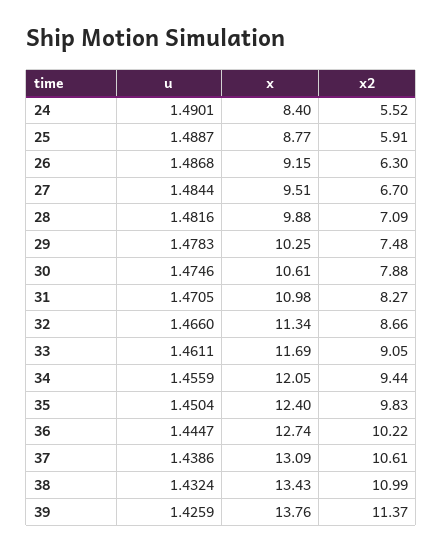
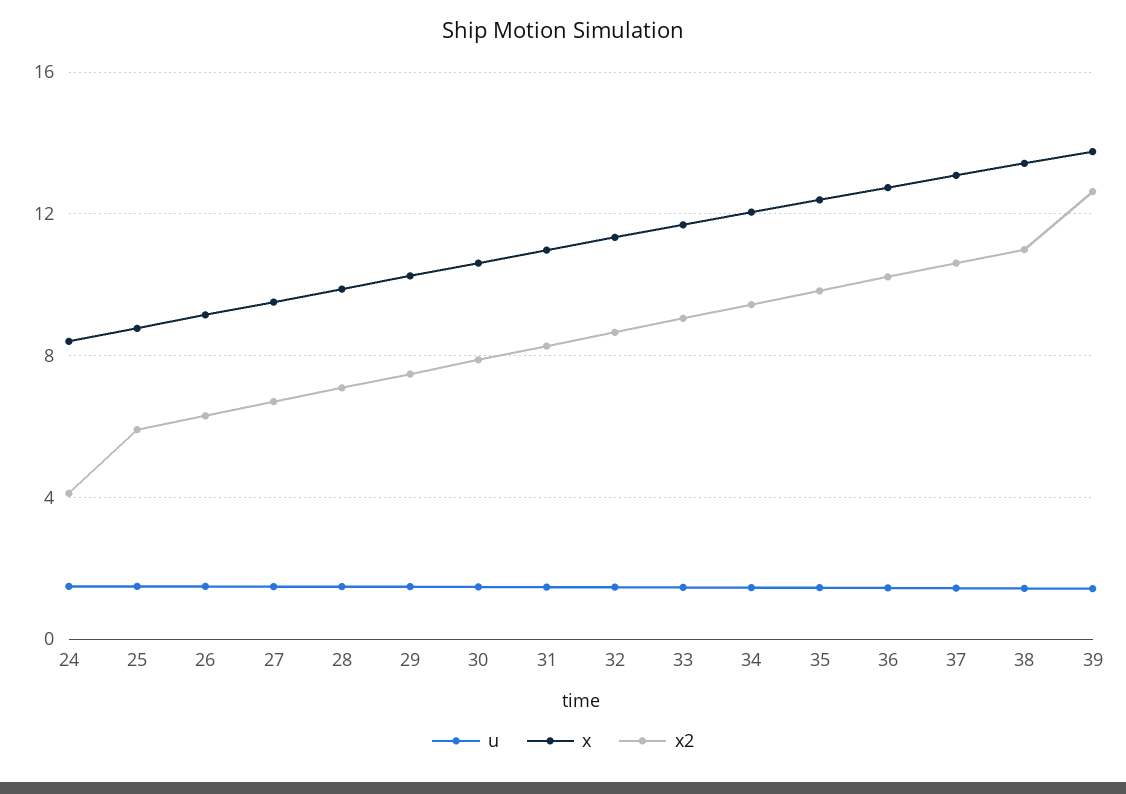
  {
    "u": {
      "24": 1.4901,
      "25": 1.4887,
      "26": 1.4868,
      "27": 1.4844,
      "28": 1.4816,
      "29": 1.4783,
      "30": 1.4746,
      "31": 1.4705,
      "32": 1.466,
      "33": 1.4611,
      "34": 1.4559,
      "35": 1.4504,
      "36": 1.4447,
      "37": 1.4386,
      "38": 1.4324,
      "39": 1.4259
    },
    "x": {
      "24": 8.4,
      "25": 8.77,
      "26": 9.15,
      "27": 9.51,
      "28": 9.88,
      "29": 10.25,
      "30": 10.61,
      "31": 10.98,
      "32": 11.34,
      "33": 11.69,
      "34": 12.05,
      "35": 12.4,
      "36": 12.74,
      "37": 13.09,
      "38": 13.43,
      "39": 13.76
    },
    "x2": {
-     "24": 5.52,
+     "24": 4,
      "25": 5.91,
      "26": 6.3,
      "27": 6.7,
      "28": 7.09,
      "29": 7.48,
      "30": 7.88,
      "31": 8.27,
      "32": 8.66,
      "33": 9.05,
      "34": 9.44,
      "35": 9.83,
      "36": 10.22,
      "37": 10.61,
      "38": 10.99,
-     "39": 11.37
+     "39": 12.5
    }
  }

